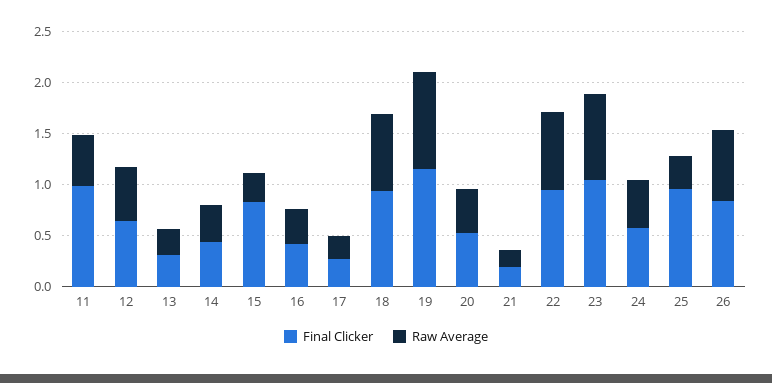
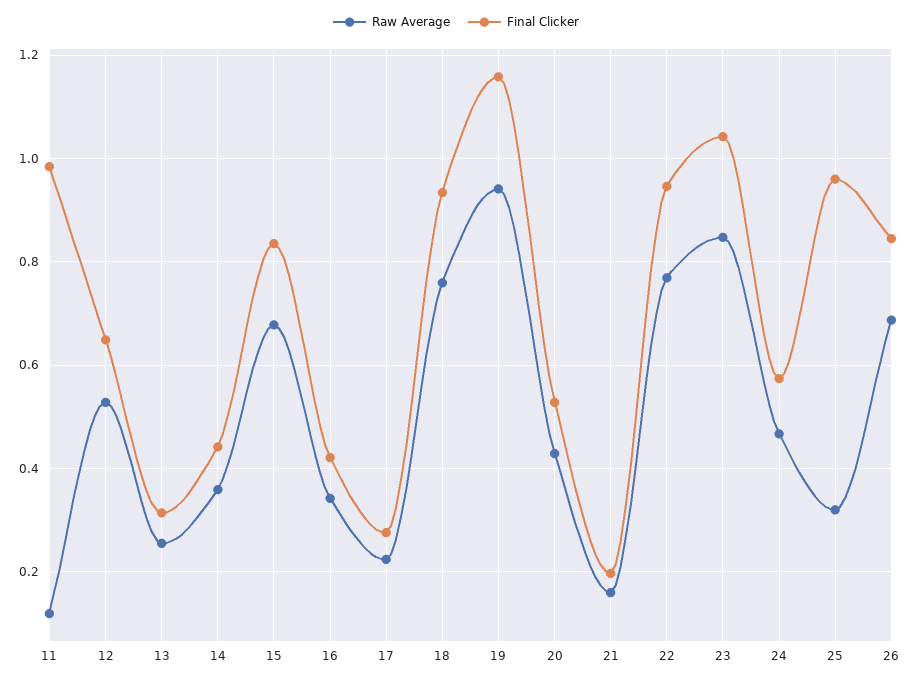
  {
    "Final Clicker": {
      "11": 0.98,
      "12": 0.64,
      "13": 0.32,
      "14": 0.44,
      "15": 0.84,
      "16": 0.42,
      "17": 0.28,
      "18": 0.94,
      "19": 1.16,
      "20": 0.52,
      "21": 0.2,
      "22": 0.94,
      "23": 1.04,
      "24": 0.58,
      "25": 0.96,
      "26": 0.84
    },
    "Raw Average": {
-     "11": 0.5,
+     "11": 0.12,
      "12": 0.52,
      "13": 0.26,
      "14": 0.36,
-     "15": 0.3,
+     "15": 0.68,
      "16": 0.34,
      "17": 0.22,
      "18": 0.76,
      "19": 0.94,
      "20": 0.42,
      "21": 0.16,
      "22": 0.76,
      "23": 0.84,
      "24": 0.46,
      "25": 0.32,
      "26": 0.68
    }
  }

